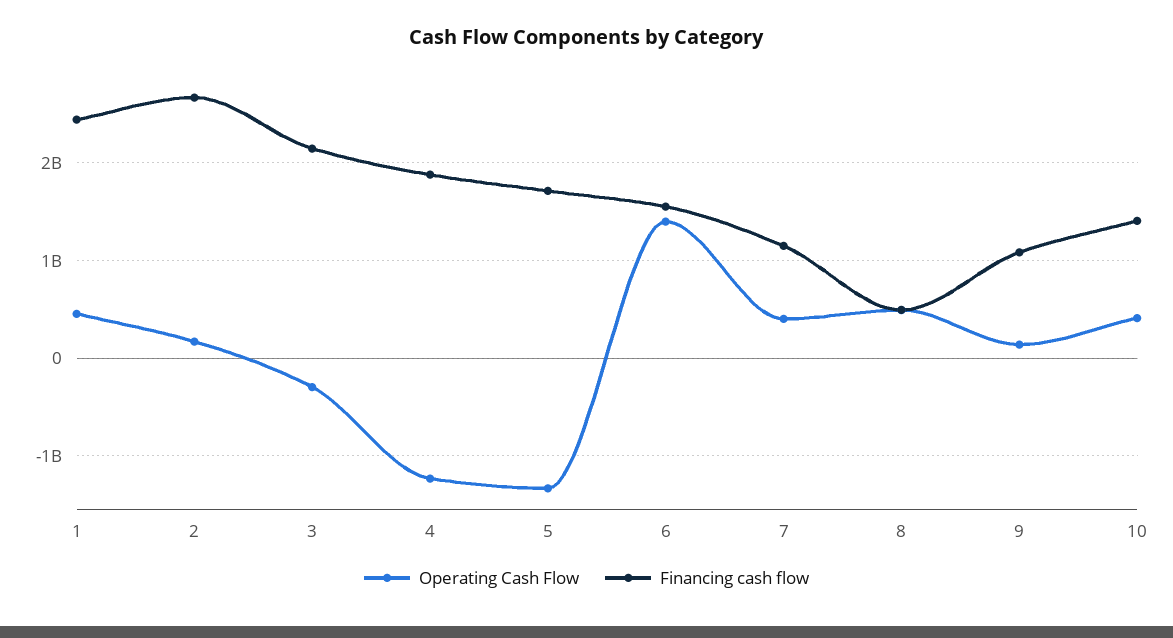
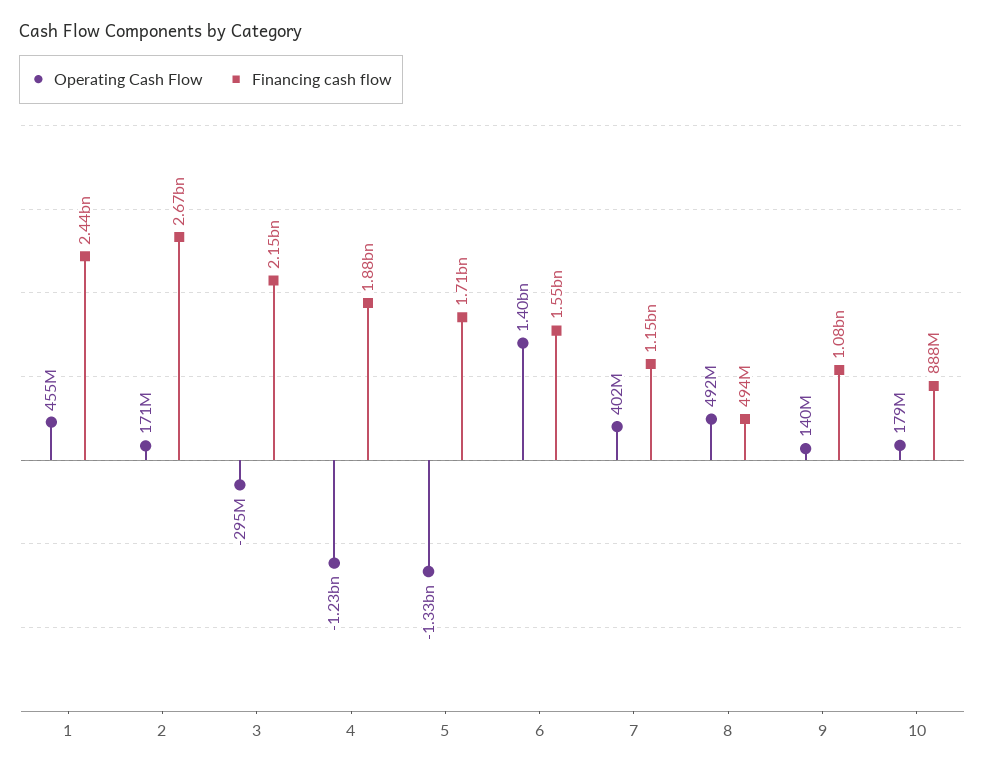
  {
    "Operating Cash Flow": {
      "1": 455000000,
      "2": 171000000,
      "3": -295000000,
      "4": -1230000000,
      "5": -1330000000,
      "6": 1400000000,
      "7": 402000000,
      "8": 492000000,
      "9": 140000000,
-     "10": 400000000
+     "10": 179000000
    },
    "Financing cash flow": {
      "1": 2440000000,
      "2": 2670000000,
      "3": 2150000000,
      "4": 1880000000,
      "5": 1710000000,
      "6": 1550000000,
      "7": 1150000000,
      "8": 494000000,
      "9": 1080000000,
-     "10": 1400000000
+     "10": 888000000
    }
  }

